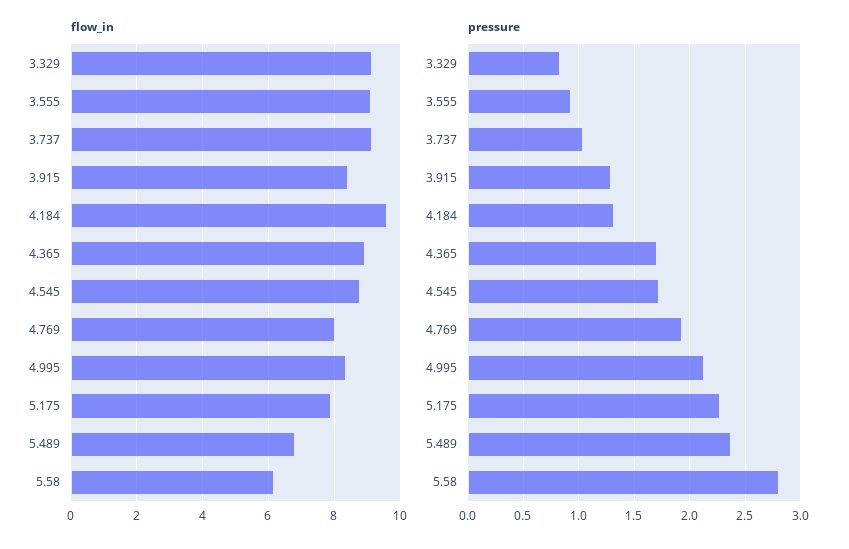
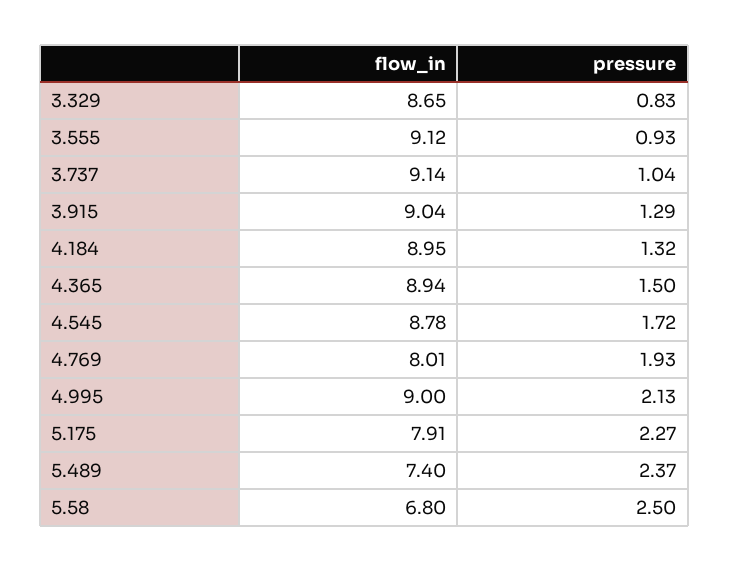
  {
    "flow_in": {
-     "3.329": 9.2,
+     "3.329": 8.65,
      "3.555": 9.12,
      "3.737": 9.14,
-     "3.915": 8.4,
+     "3.915": 9.04,
-     "4.184": 9.6,
+     "4.184": 8.95,
      "4.365": 8.94,
      "4.545": 8.78,
      "4.769": 8.01,
-     "4.995": 8.4,
+     "4.995": 9,
      "5.175": 7.91,
-     "5.489": 6.8,
+     "5.489": 7.4,
-     "5.58": 6.2
+     "5.58": 6.8
    },
    "pressure": {
      "3.329": 0.83,
      "3.555": 0.93,
      "3.737": 1.04,
      "3.915": 1.29,
      "4.184": 1.32,
-     "4.365": 1.7,
+     "4.365": 1.5,
      "4.545": 1.72,
      "4.769": 1.93,
      "4.995": 2.13,
      "5.175": 2.27,
      "5.489": 2.37,
-     "5.58": 2.8
+     "5.58": 2.5
    }
  }

